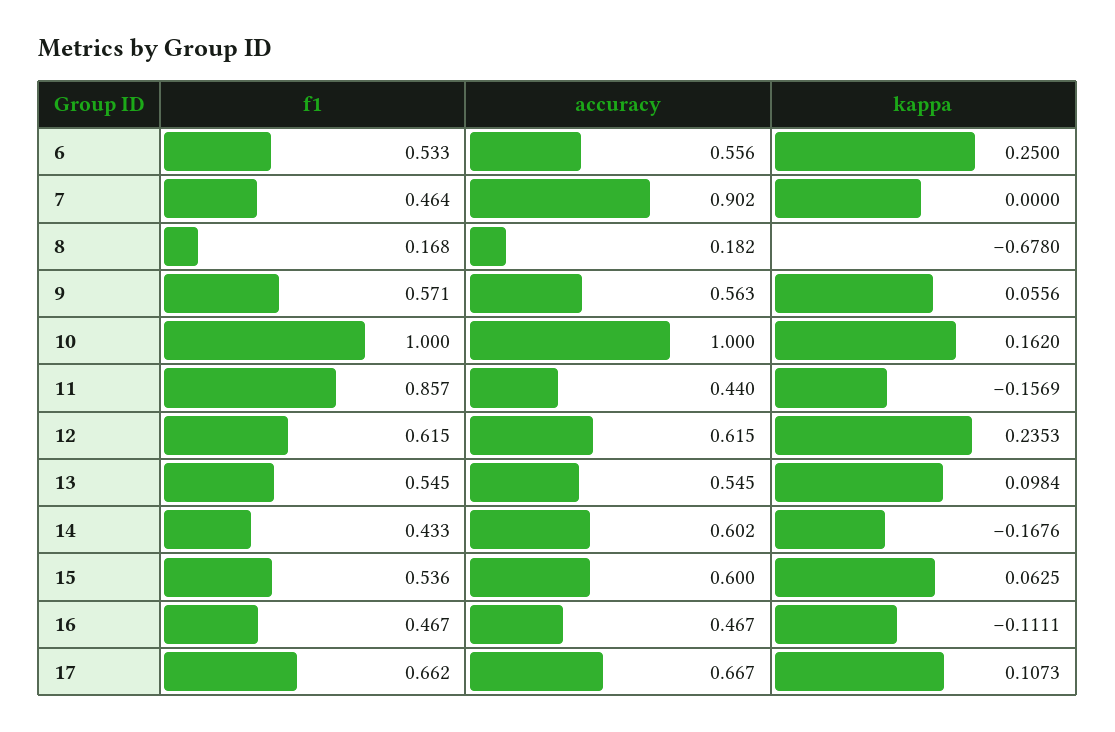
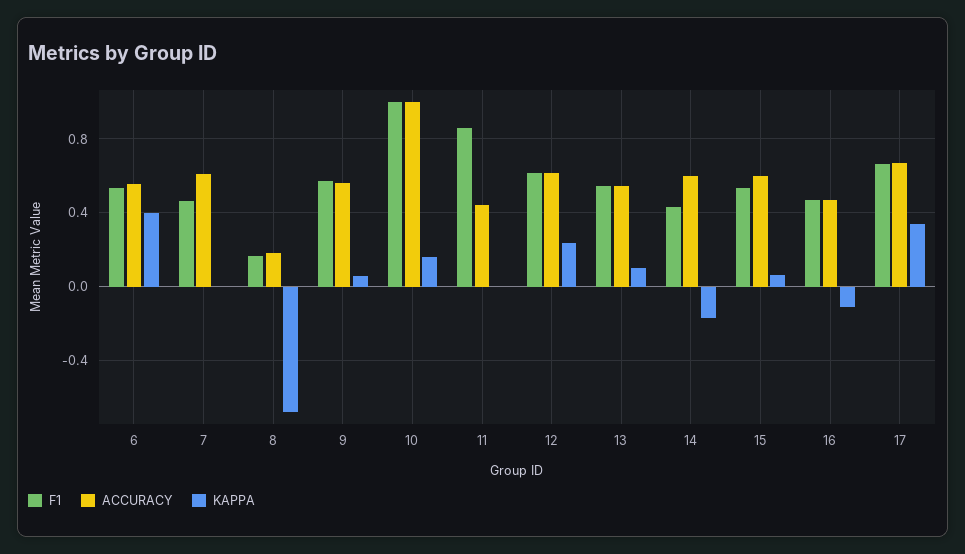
  {
    "f1": {
      "6": 0.533,
      "7": 0.464,
      "8": 0.168,
      "9": 0.571,
      "10": 1,
      "11": 0.857,
      "12": 0.615,
      "13": 0.545,
      "14": 0.433,
      "15": 0.536,
      "16": 0.467,
      "17": 0.662
    },
    "accuracy": {
      "6": 0.556,
-     "7": 0.902,
+     "7": 0.6,
      "8": 0.182,
      "9": 0.563,
      "10": 1,
      "11": 0.44,
      "12": 0.615,
      "13": 0.545,
      "14": 0.602,
      "15": 0.6,
      "16": 0.467,
      "17": 0.667
    },
    "kappa": {
-     "6": 0.25,
+     "6": 0.4,
      "7": 0,
      "8": -0.678,
      "9": 0.0556,
      "10": 0.162,
-     "11": -0.1569,
+     "11": 0,
      "12": 0.2353,
      "13": 0.0984,
      "14": -0.1676,
      "15": 0.0625,
      "16": -0.1111,
-     "17": 0.1073
+     "17": 0.35
    }
  }

